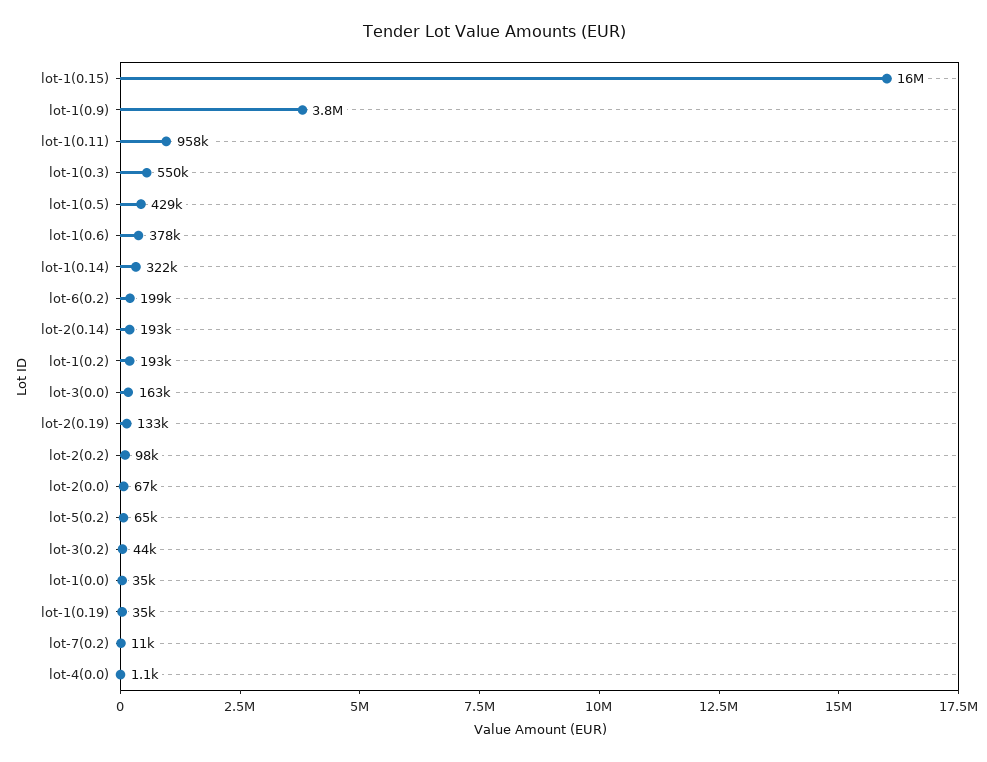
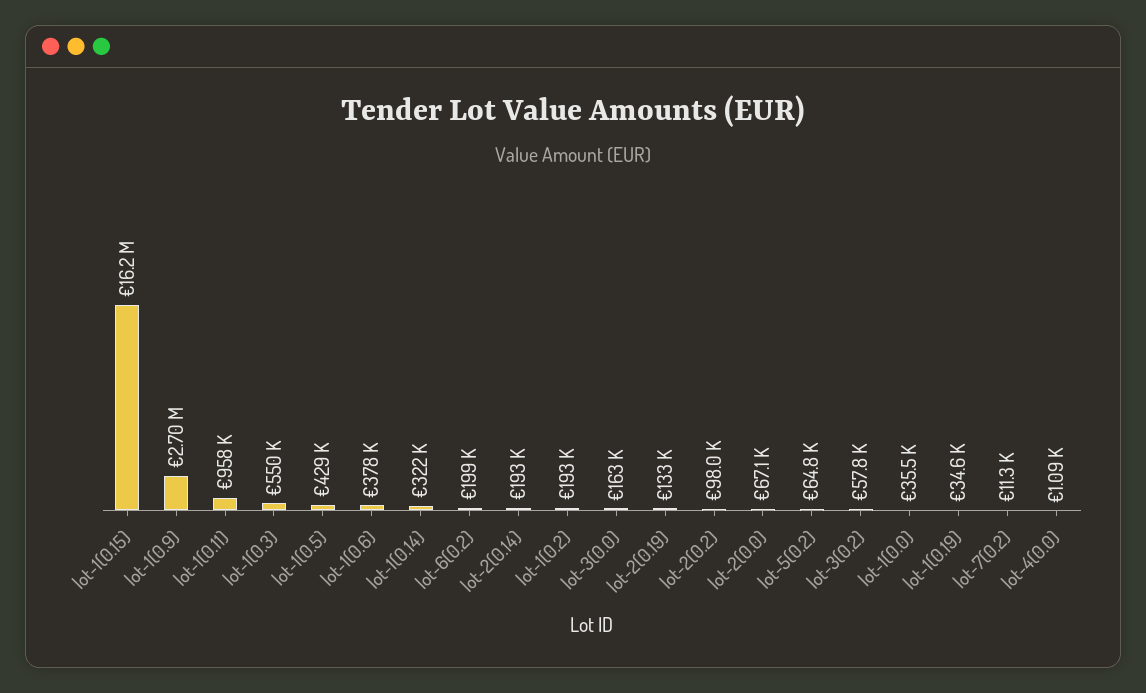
  {
    "lot-1(0.15)": 16200000,
-   "lot-1(0.9)": 3800000,
+   "lot-1(0.9)": 2700000,
    "lot-1(0.11)": 958000,
    "lot-1(0.3)": 550000,
    "lot-1(0.5)": 429000,
    "lot-1(0.6)": 378000,
    "lot-1(0.14)": 322000,
    "lot-6(0.2)": 199000,
    "lot-2(0.14)": 193000,
    "lot-1(0.2)": 193000,
    "lot-3(0.0)": 163000,
    "lot-2(0.19)": 133000,
    "lot-2(0.2)": 98000,
    "lot-2(0.0)": 67100,
    "lot-5(0.2)": 64800,
-   "lot-3(0.2)": 44000,
+   "lot-3(0.2)": 57800,
    "lot-1(0.0)": 35500,
    "lot-1(0.19)": 34600,
    "lot-7(0.2)": 11300,
    "lot-4(0.0)": 1090
  }

